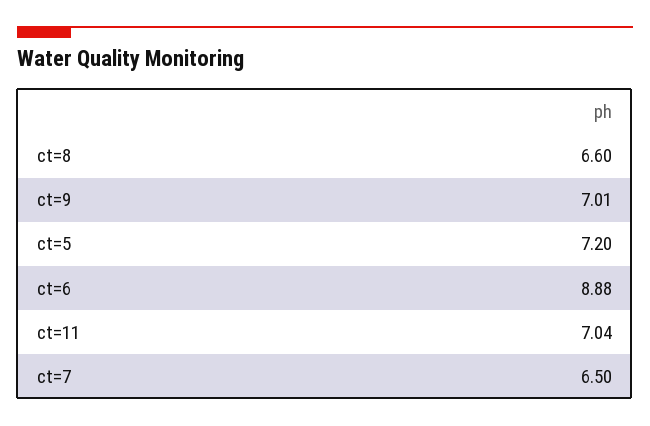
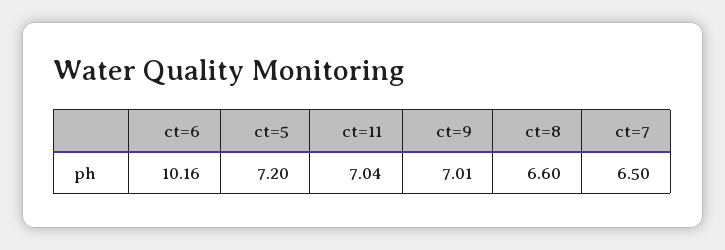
  {
    "ct=8": 6.6,
    "ct=9": 7.01,
    "ct=5": 7.2,
-   "ct=6": 8.88,
+   "ct=6": 10.16,
    "ct=11": 7.04,
    "ct=7": 6.5
  }

